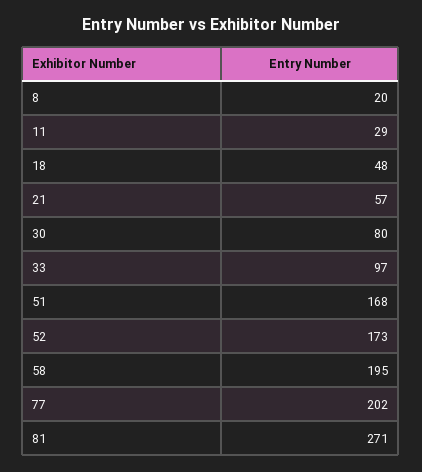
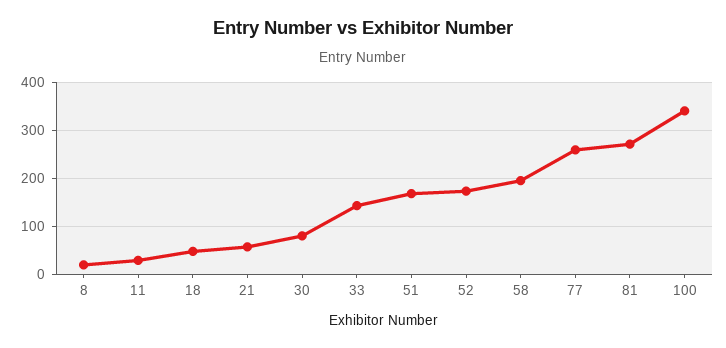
  {
    "8": 20,
    "11": 29,
    "18": 48,
    "21": 57,
    "30": 80,
-   "33": 97,
+   "33": 140,
    "51": 168,
    "52": 173,
    "58": 195,
-   "77": 202,
+   "77": 260,
-   "81": 271
+   "81": 271,
+   "100": 340
  }

